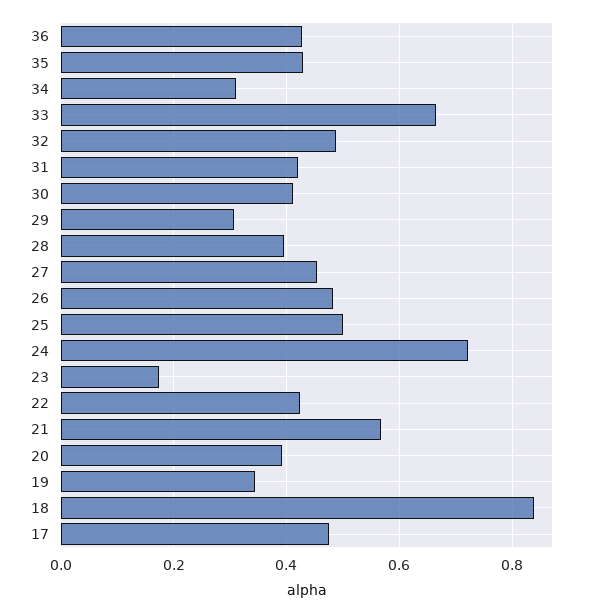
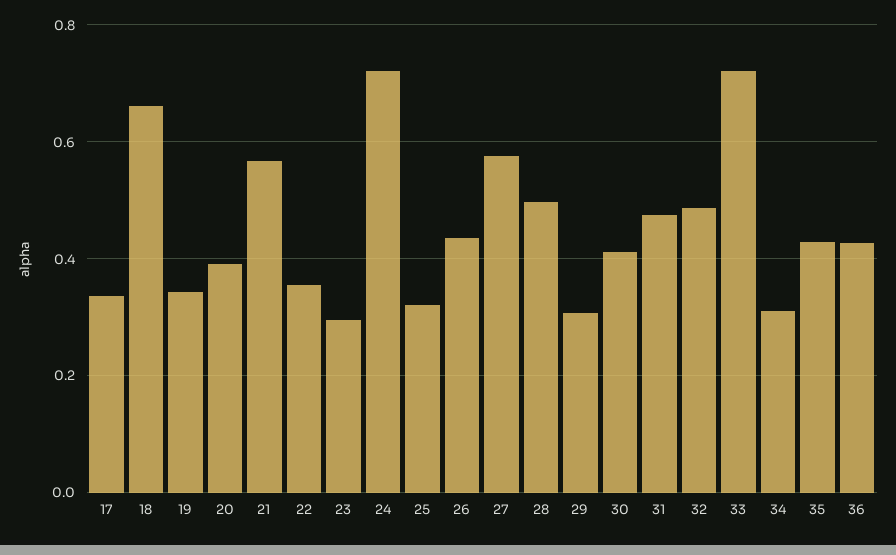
  {
    "36": 0.42,
    "35": 0.42,
    "34": 0.32,
-   "33": 0.66,
+   "33": 0.72,
    "32": 0.48,
-   "31": 0.42,
+   "31": 0.48,
    "30": 0.42,
    "29": 0.3,
-   "28": 0.4,
+   "28": 0.5,
-   "27": 0.46,
+   "27": 0.58,
-   "26": 0.48,
+   "26": 0.44,
-   "25": 0.5,
+   "25": 0.32,
    "24": 0.72,
-   "23": 0.18,
+   "23": 0.3,
-   "22": 0.42,
+   "22": 0.36,
    "21": 0.56,
    "20": 0.4,
    "19": 0.34,
-   "18": 0.84,
+   "18": 0.66,
-   "17": 0.48
+   "17": 0.34
  }

